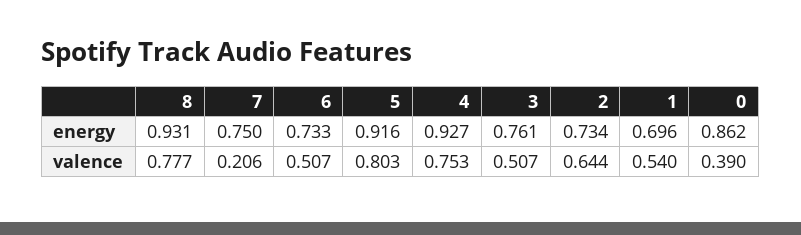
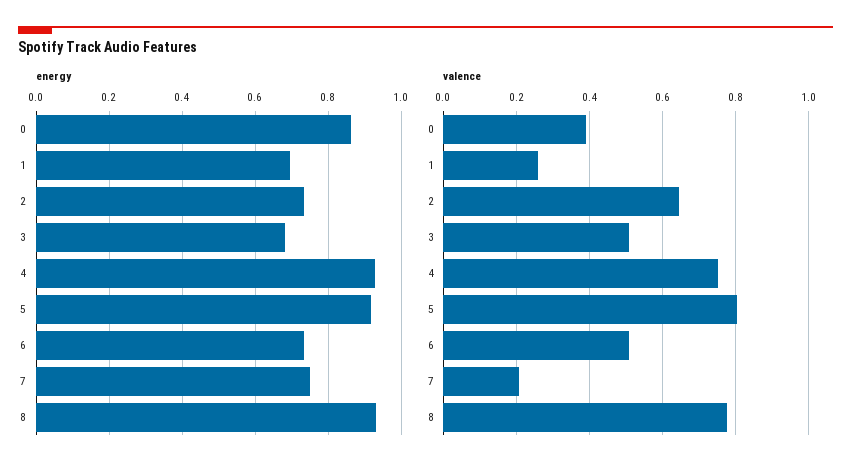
  {
    "energy": {
      "8": 0.931,
      "7": 0.75,
      "6": 0.733,
      "5": 0.916,
      "4": 0.927,
-     "3": 0.761,
+     "3": 0.68,
      "2": 0.734,
      "1": 0.696,
      "0": 0.862
    },
    "valence": {
      "8": 0.777,
      "7": 0.206,
      "6": 0.507,
      "5": 0.803,
      "4": 0.753,
      "3": 0.507,
      "2": 0.644,
-     "1": 0.54,
+     "1": 0.26,
      "0": 0.39
    }
  }

